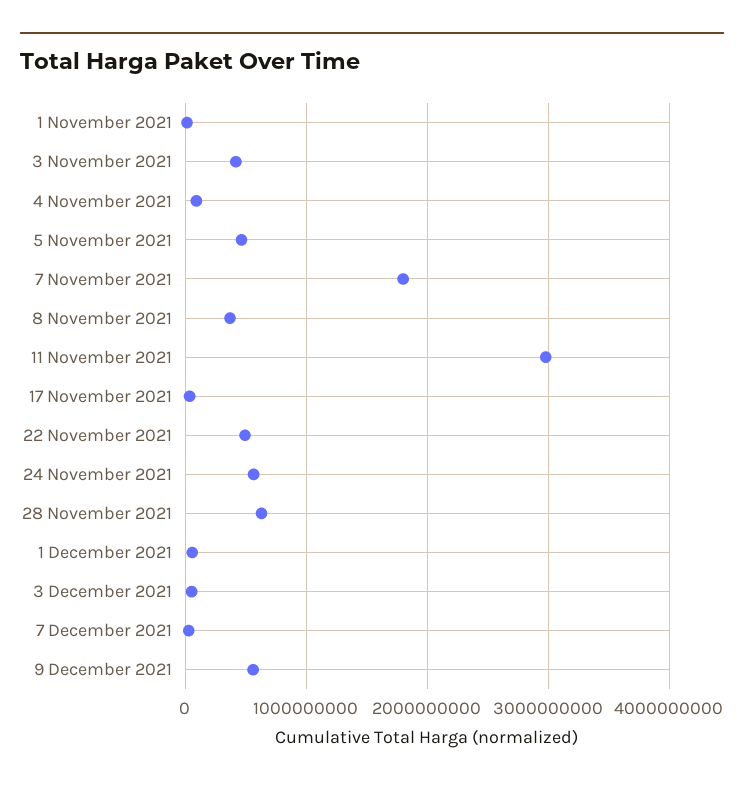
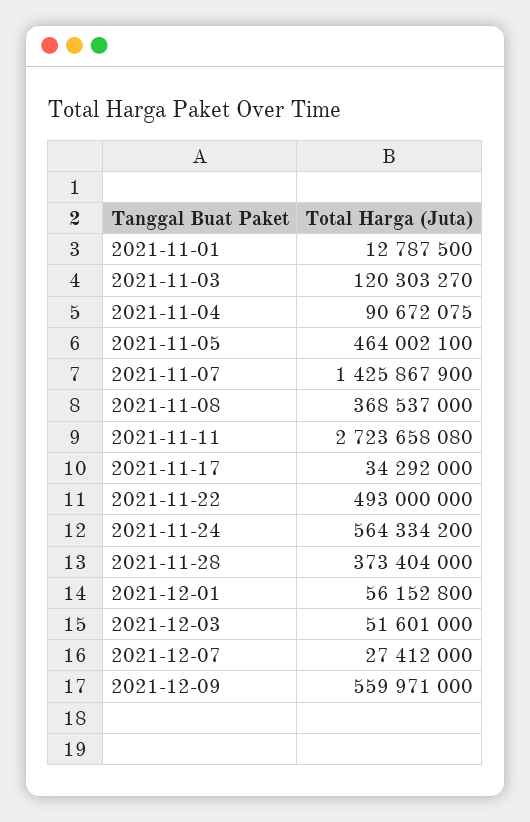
  {
    "1 November 2021": 12787500,
-   "3 November 2021": 400000000,
+   "3 November 2021": 120303270,
    "4 November 2021": 90672075,
    "5 November 2021": 464002100,
-   "7 November 2021": 1800000000,
+   "7 November 2021": 1425867900,
    "8 November 2021": 368537000,
-   "11 November 2021": 3000000000,
+   "11 November 2021": 2723658080,
    "17 November 2021": 34292000,
    "22 November 2021": 493000000,
    "24 November 2021": 564334200,
-   "28 November 2021": 600000000,
+   "28 November 2021": 373404000,
    "1 December 2021": 56152800,
    "3 December 2021": 51601000,
    "7 December 2021": 27412000,
    "9 December 2021": 559971000
  }

